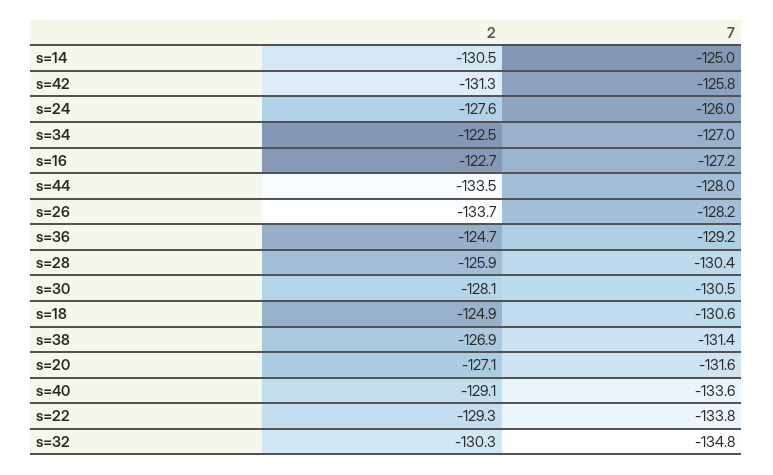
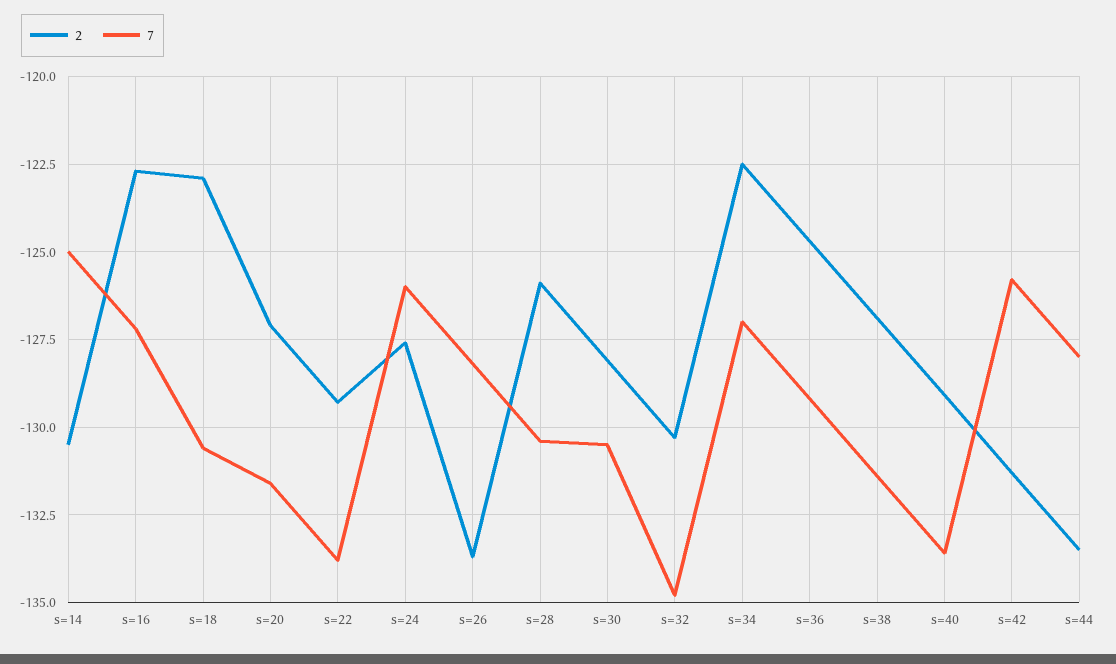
  {
    "2": {
      "s=14": -130.5,
      "s=42": -131.3,
      "s=24": -127.6,
      "s=34": -122.5,
      "s=16": -122.7,
      "s=44": -133.5,
      "s=26": -133.7,
      "s=36": -124.7,
      "s=28": -125.9,
      "s=30": -128.1,
-     "s=18": -124.9,
+     "s=18": -123,
      "s=38": -126.9,
      "s=20": -127.1,
      "s=40": -129.1,
      "s=22": -129.3,
      "s=32": -130.3
    },
    "7": {
      "s=14": -125,
      "s=42": -125.8,
      "s=24": -126,
      "s=34": -127,
      "s=16": -127.2,
      "s=44": -128,
      "s=26": -128.2,
      "s=36": -129.2,
      "s=28": -130.4,
      "s=30": -130.5,
      "s=18": -130.6,
      "s=38": -131.4,
      "s=20": -131.6,
      "s=40": -133.6,
      "s=22": -133.8,
      "s=32": -134.8
    }
  }

